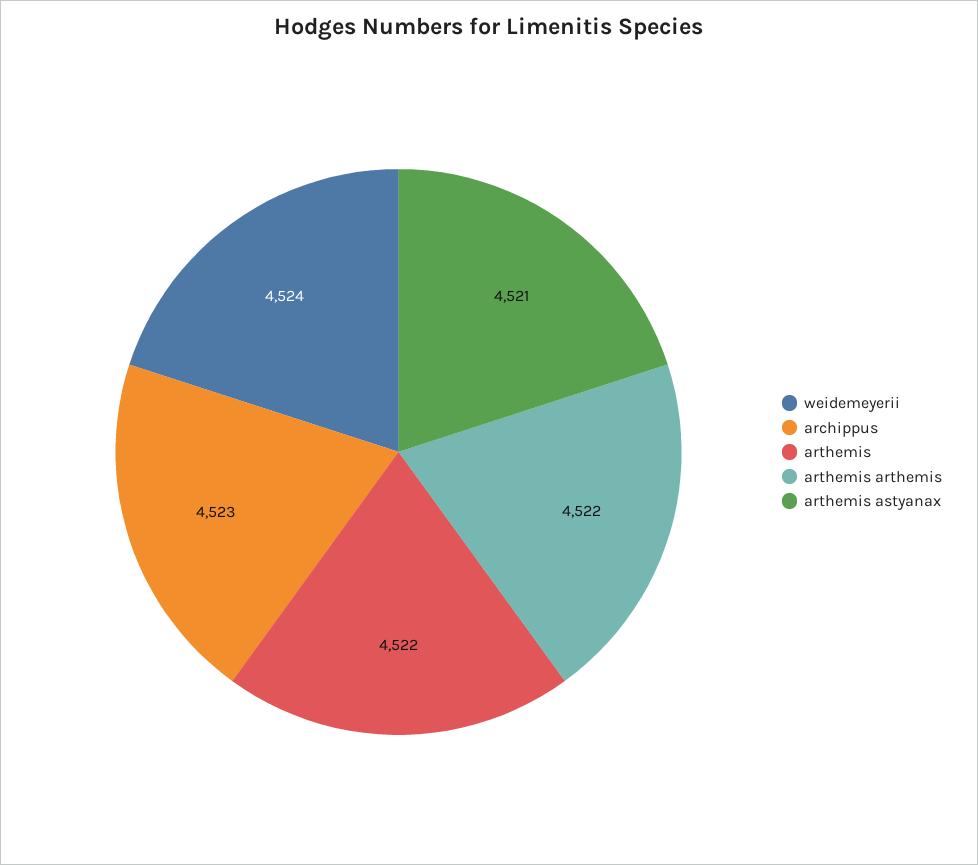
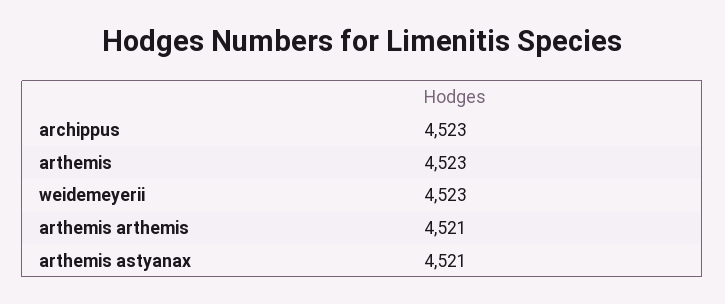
  {
-   "weidemeyerii": 4524,
+   "weidemeyerii": 4523,
    "archippus": 4523,
-   "arthemis": 4522,
+   "arthemis": 4523,
-   "arthemis arthemis": 4522,
+   "arthemis arthemis": 4521,
    "arthemis astyanax": 4521
  }

